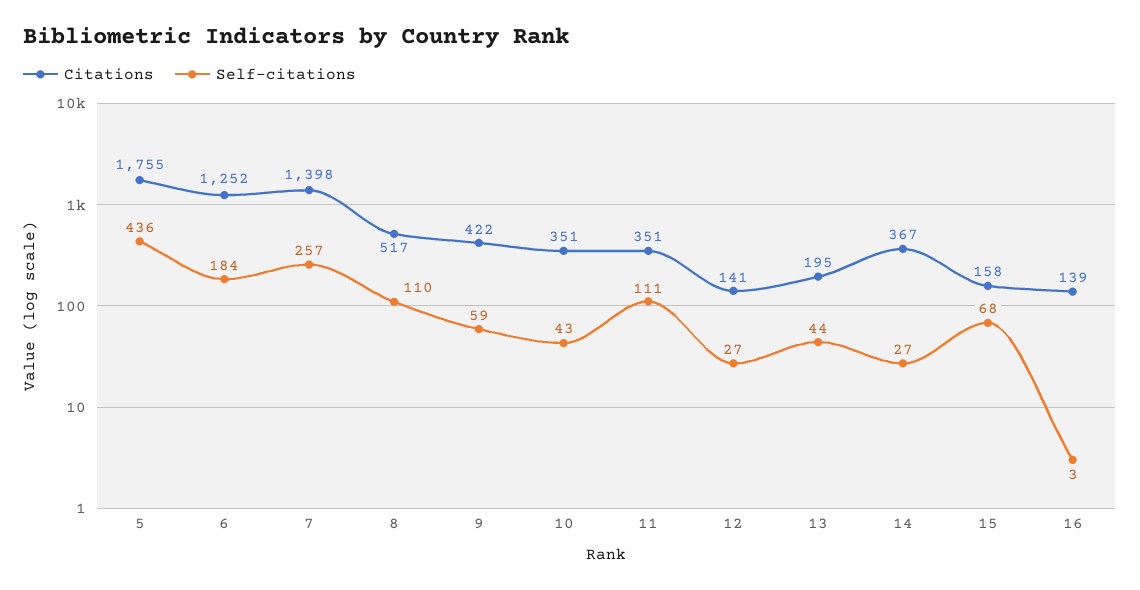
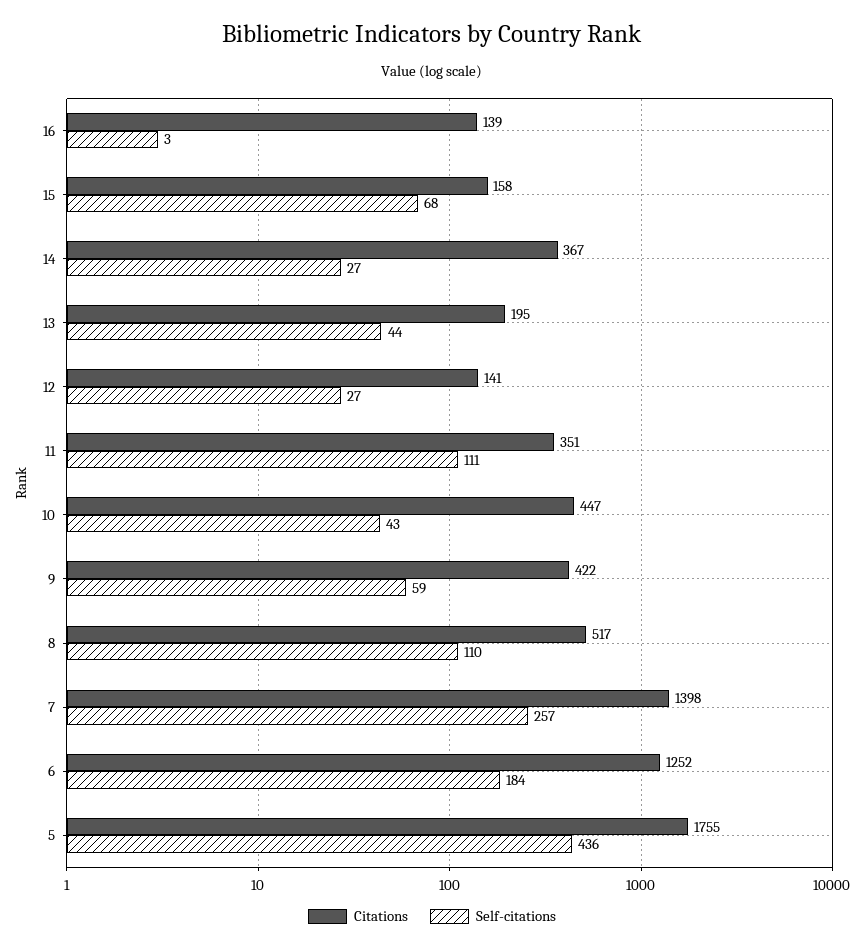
  {
    "Citations": {
      "5": 1755,
      "6": 1252,
      "7": 1398,
      "8": 517,
      "9": 422,
-     "10": 351,
+     "10": 447,
      "11": 351,
      "12": 141,
      "13": 195,
      "14": 367,
      "15": 158,
      "16": 139
    },
    "Self-citations": {
      "5": 436,
      "6": 184,
      "7": 257,
      "8": 110,
      "9": 59,
      "10": 43,
      "11": 111,
      "12": 27,
      "13": 44,
      "14": 27,
      "15": 68,
      "16": 3
    }
  }

